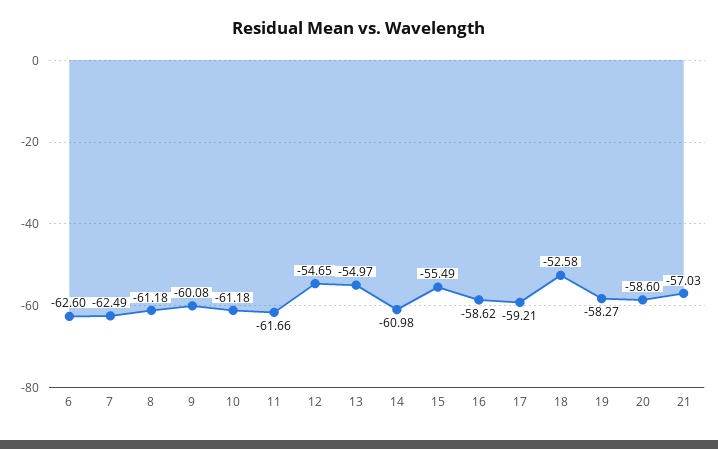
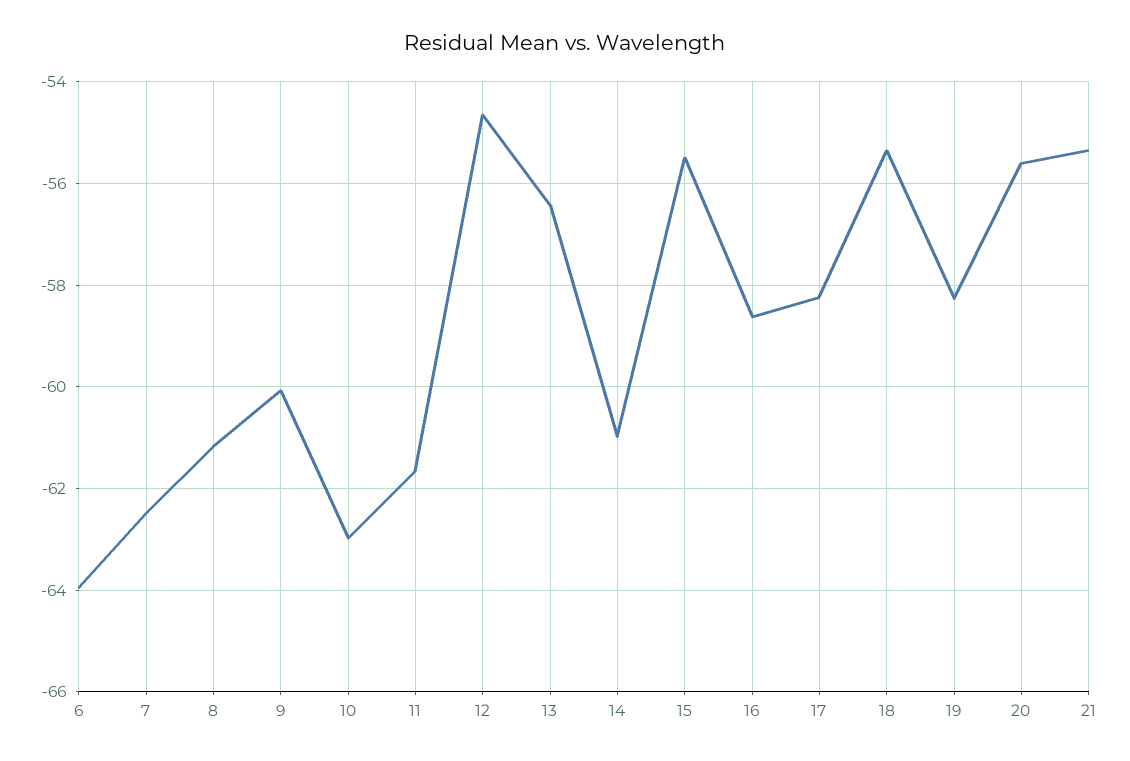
  {
-   "6": -62.6,
+   "6": -64,
    "7": -62.49,
    "8": -61.18,
    "9": -60.08,
-   "10": -61.18,
+   "10": -63,
    "11": -61.66,
    "12": -54.65,
-   "13": -54.97,
+   "13": -56.4,
    "14": -60.98,
    "15": -55.49,
    "16": -58.62,
-   "17": -59.21,
+   "17": -58.2,
-   "18": -52.58,
+   "18": -55.4,
    "19": -58.27,
-   "20": -58.6,
+   "20": -55.6,
-   "21": -57.03
+   "21": -55.4
  }

